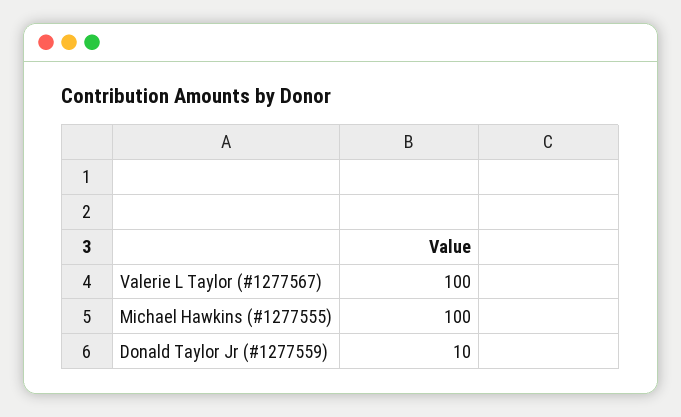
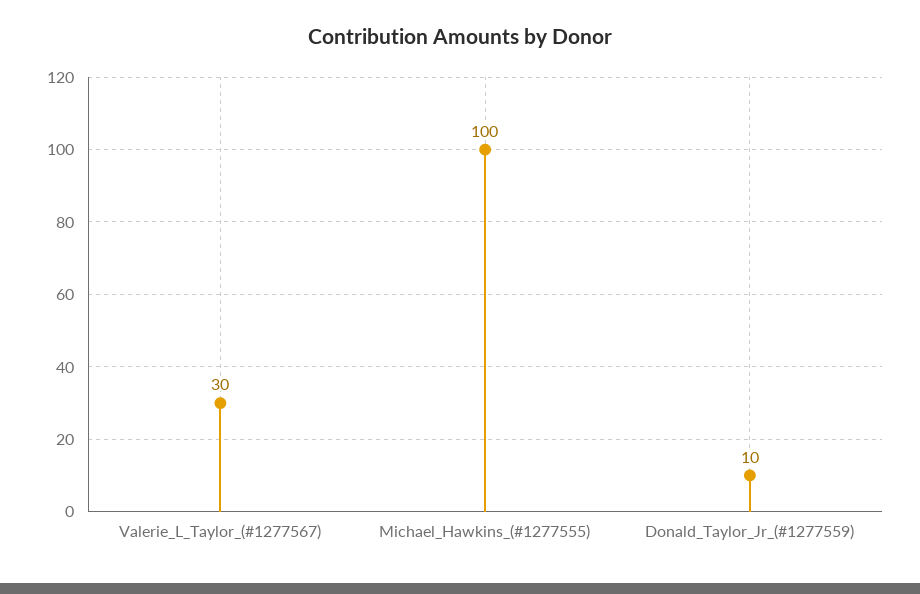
  {
-   "Valerie L Taylor (#1277567)": 100,
+   "Valerie L Taylor (#1277567)": 30,
    "Michael Hawkins (#1277555)": 100,
    "Donald Taylor Jr (#1277559)": 10
  }

